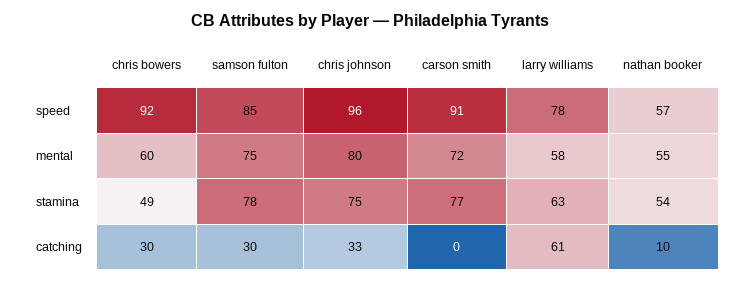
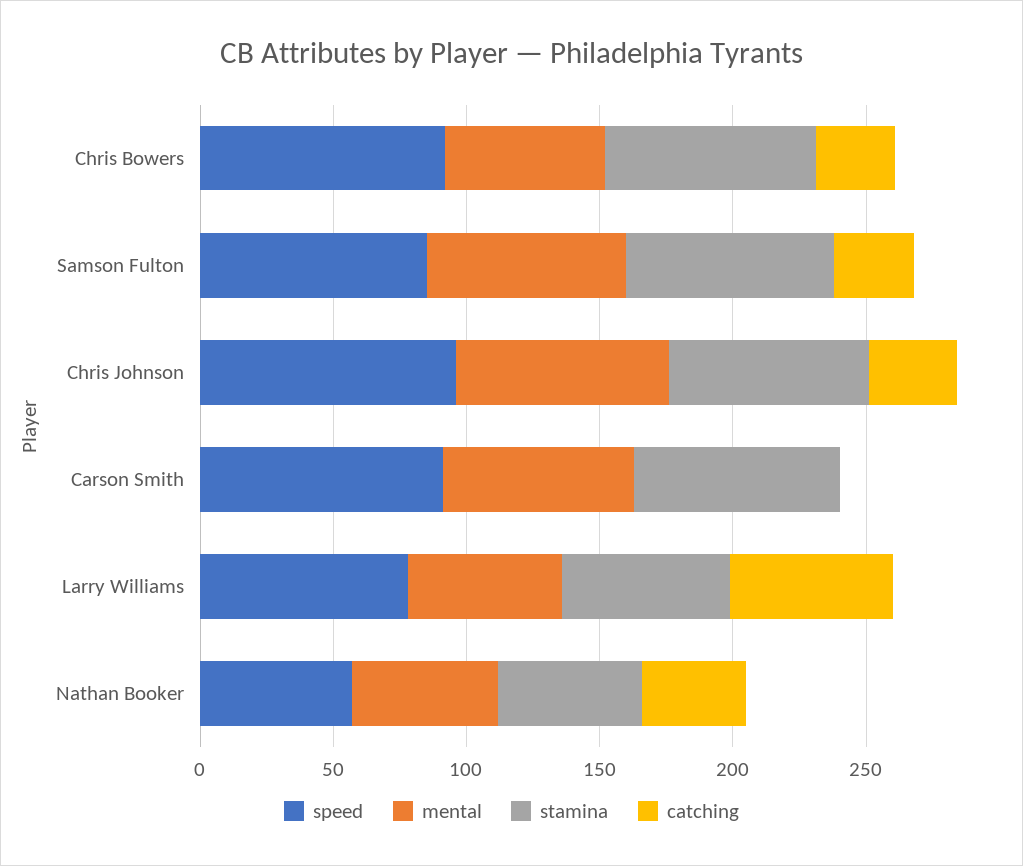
  {
    "speed": {
      "chris bowers": 92,
      "samson fulton": 85,
      "chris johnson": 96,
      "carson smith": 91,
      "larry williams": 78,
      "nathan booker": 57
    },
    "mental": {
      "chris bowers": 60,
      "samson fulton": 75,
      "chris johnson": 80,
      "carson smith": 72,
      "larry williams": 58,
      "nathan booker": 55
    },
    "stamina": {
-     "chris bowers": 49,
+     "chris bowers": 80,
      "samson fulton": 78,
      "chris johnson": 75,
      "carson smith": 77,
      "larry williams": 63,
      "nathan booker": 54
    },
    "catching": {
      "chris bowers": 30,
      "samson fulton": 30,
      "chris johnson": 33,
      "carson smith": 0,
      "larry williams": 61,
-     "nathan booker": 10
+     "nathan booker": 40
    }
  }

